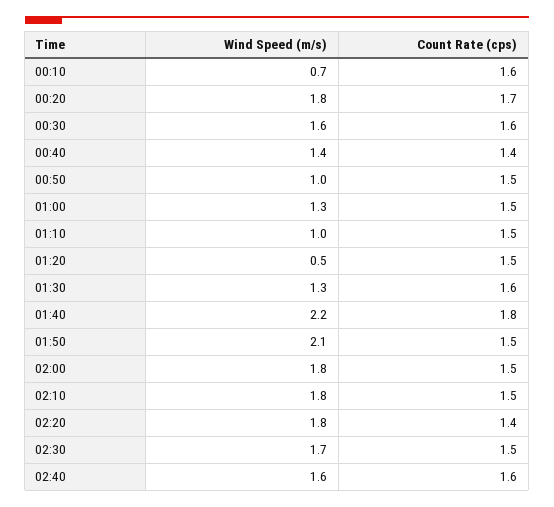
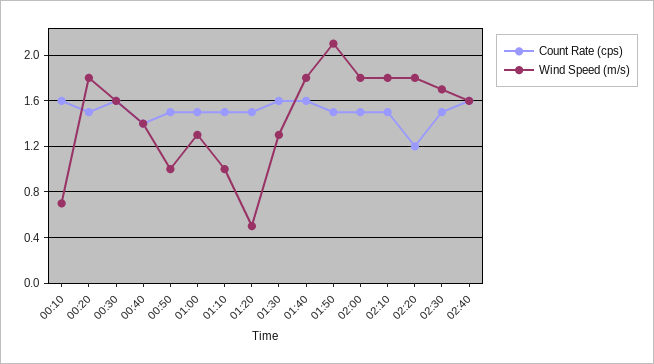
  {
    "Wind Speed (m/s)": {
      "00:10": 0.7,
      "00:20": 1.8,
      "00:30": 1.6,
      "00:40": 1.4,
      "00:50": 1,
      "01:00": 1.3,
      "01:10": 1,
      "01:20": 0.5,
      "01:30": 1.3,
-     "01:40": 2.2,
+     "01:40": 1.8,
      "01:50": 2.1,
      "02:00": 1.8,
      "02:10": 1.8,
      "02:20": 1.8,
      "02:30": 1.7,
      "02:40": 1.6
    },
    "Count Rate (cps)": {
      "00:10": 1.6,
-     "00:20": 1.7,
+     "00:20": 1.5,
      "00:30": 1.6,
      "00:40": 1.4,
      "00:50": 1.5,
      "01:00": 1.5,
      "01:10": 1.5,
      "01:20": 1.5,
      "01:30": 1.6,
-     "01:40": 1.8,
+     "01:40": 1.6,
      "01:50": 1.5,
      "02:00": 1.5,
      "02:10": 1.5,
-     "02:20": 1.4,
+     "02:20": 1.2,
      "02:30": 1.5,
      "02:40": 1.6
    }
  }

